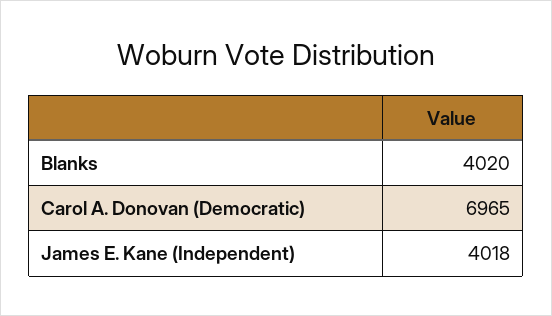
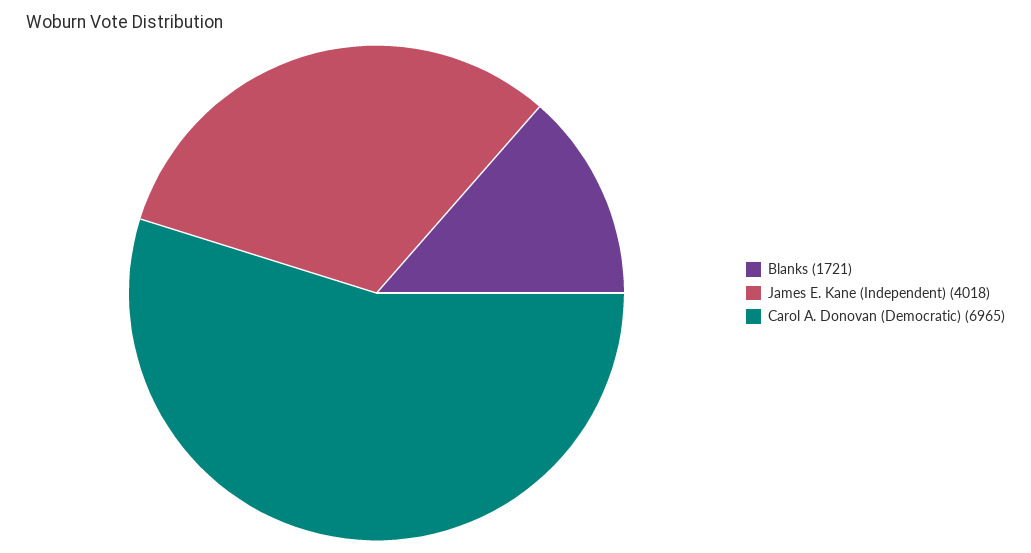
  {
-   "Blanks": 4020,
+   "Blanks": 1721,
    "Carol A. Donovan (Democratic)": 6965,
    "James E. Kane (Independent)": 4018
  }

